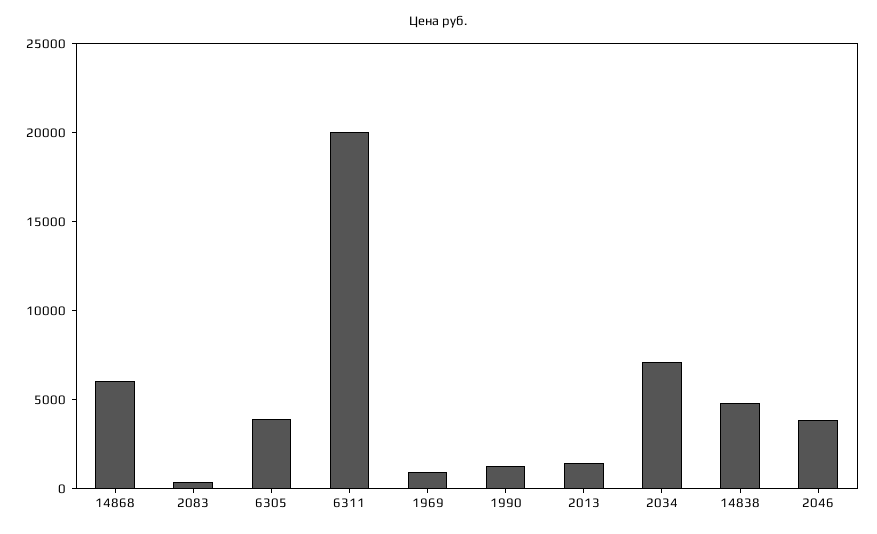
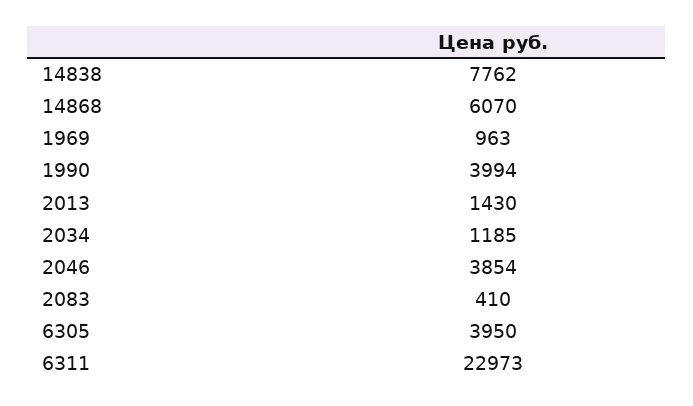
  {
    "14868": 6070,
    "2083": 410,
    "6305": 3950,
-   "6311": 20000,
+   "6311": 22973,
    "1969": 963,
-   "1990": 1000,
+   "1990": 3994,
    "2013": 1430,
-   "2034": 7000,
+   "2034": 1185,
-   "14838": 5000,
+   "14838": 7762,
    "2046": 3854
  }

